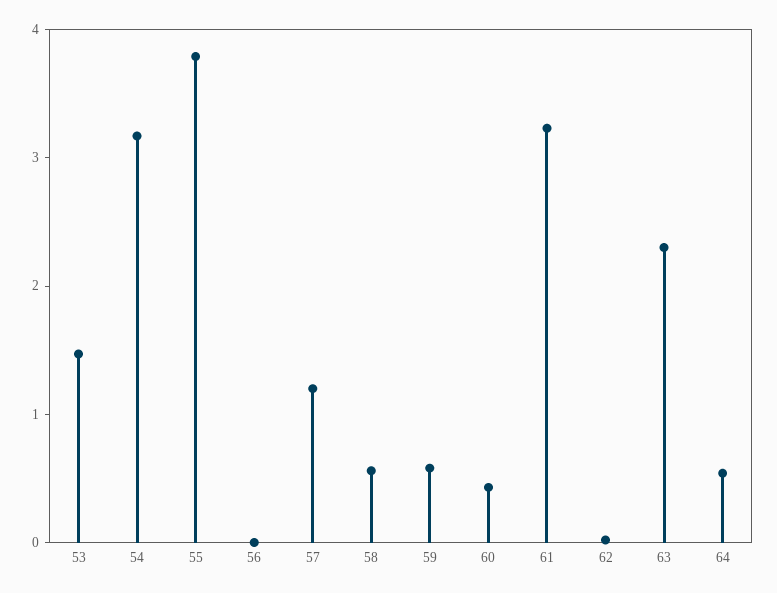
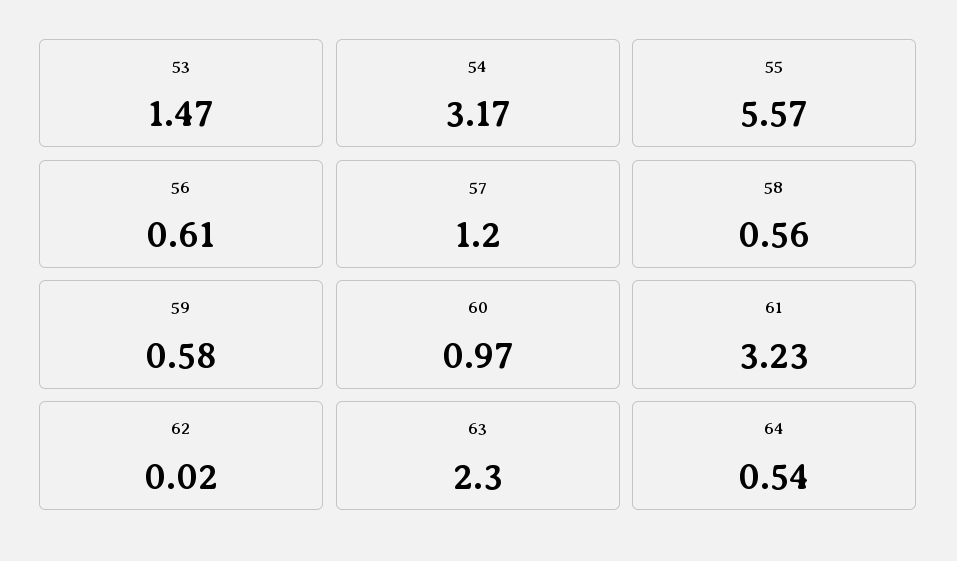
  {
    "53": 1.47,
    "54": 3.17,
-   "55": 3.8,
+   "55": 5.57,
-   "56": 0,
+   "56": 0.61,
    "57": 1.2,
    "58": 0.56,
    "59": 0.58,
-   "60": 0.4,
+   "60": 0.97,
    "61": 3.23,
    "62": 0.02,
    "63": 2.3,
    "64": 0.54
  }

